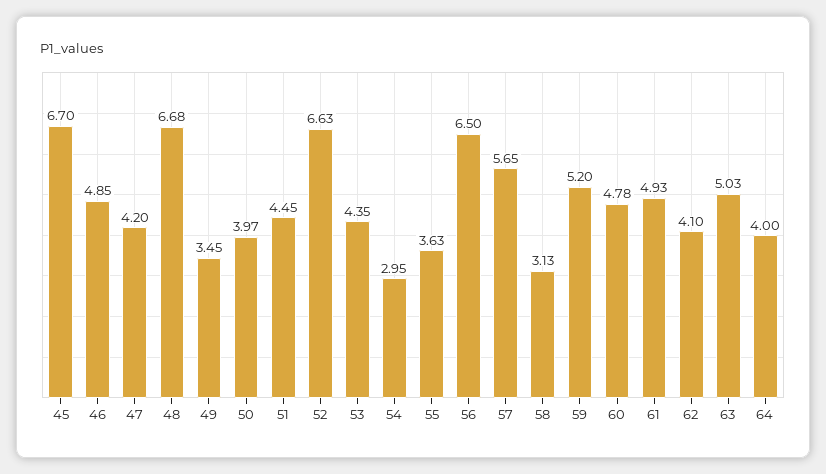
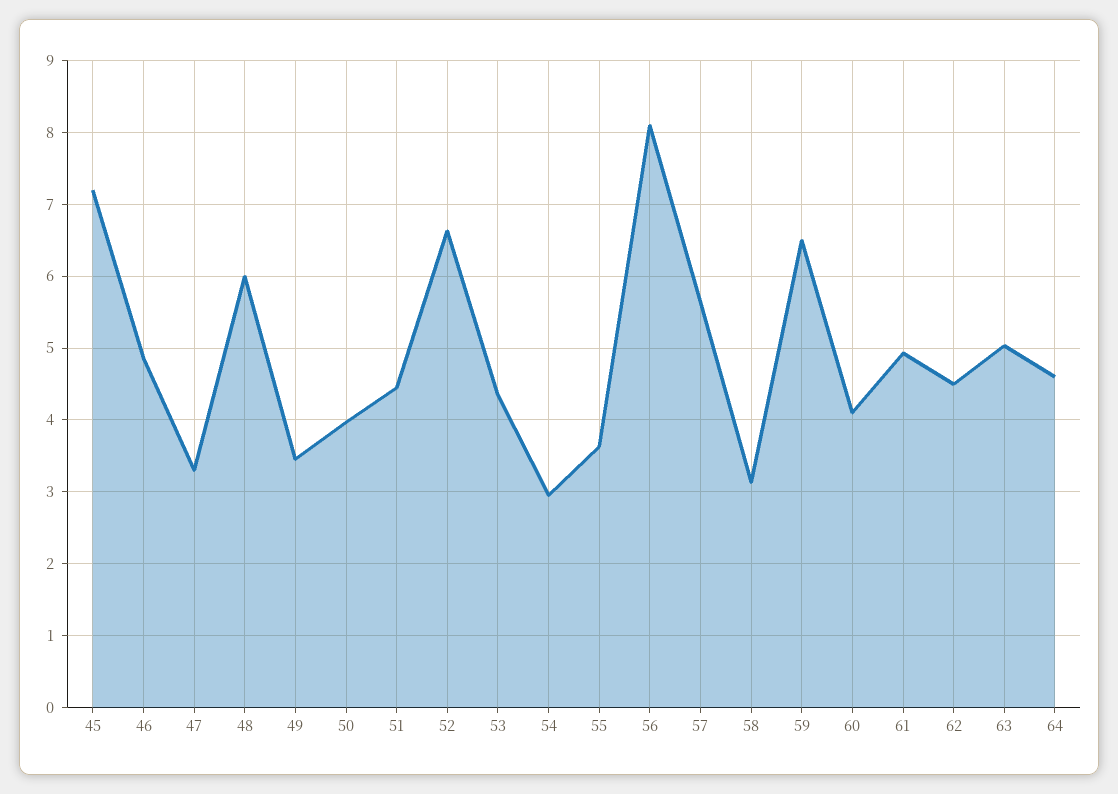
  {
-   "45": 6.7,
+   "45": 7.2,
    "46": 4.85,
-   "47": 4.2,
+   "47": 3.3,
-   "48": 6.68,
+   "48": 6,
    "49": 3.45,
    "50": 3.97,
    "51": 4.45,
    "52": 6.63,
    "53": 4.35,
    "54": 2.95,
    "55": 3.63,
-   "56": 6.5,
+   "56": 8.1,
    "57": 5.65,
    "58": 3.13,
-   "59": 5.2,
+   "59": 6.5,
-   "60": 4.78,
+   "60": 4.1,
    "61": 4.93,
-   "62": 4.1,
+   "62": 4.5,
    "63": 5.03,
-   "64": 4
+   "64": 4.6
  }

